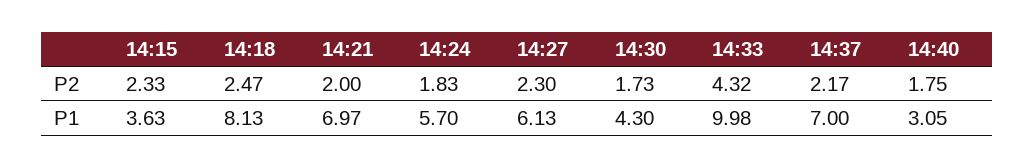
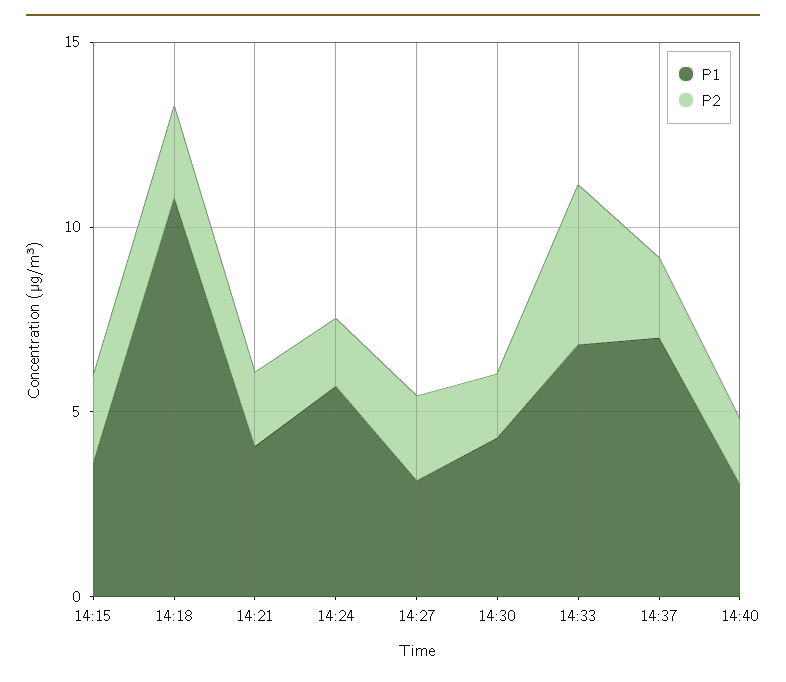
  {
    "P2": {
      "14:15": 2.33,
      "14:18": 2.47,
      "14:21": 2,
      "14:24": 1.83,
      "14:27": 2.3,
      "14:30": 1.73,
      "14:33": 4.32,
      "14:37": 2.17,
      "14:40": 1.75
    },
    "P1": {
      "14:15": 3.63,
-     "14:18": 8.13,
+     "14:18": 11,
-     "14:21": 6.97,
+     "14:21": 4,
      "14:24": 5.7,
-     "14:27": 6.13,
+     "14:27": 3,
      "14:30": 4.3,
-     "14:33": 9.98,
+     "14:33": 7,
      "14:37": 7,
      "14:40": 3.05
    }
  }

